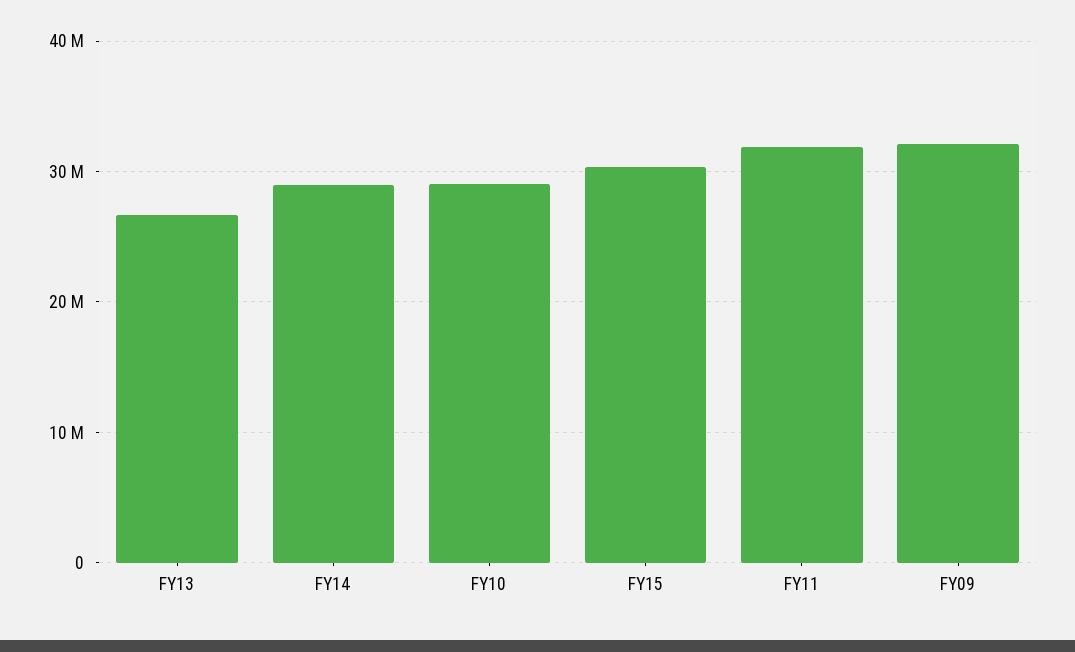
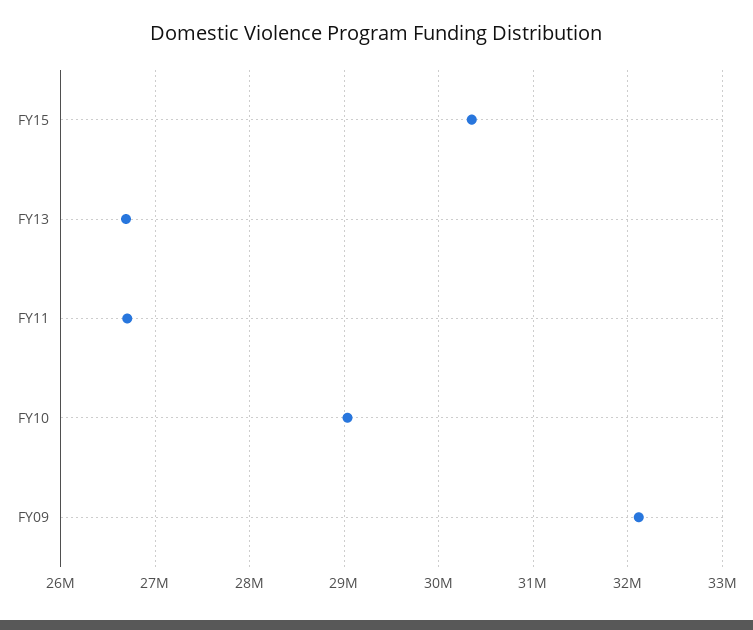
  {
    "FY13": 26700000,
-   "FY14": 29000000,
    "FY10": 29000000,
    "FY15": 30300000,
-   "FY11": 32000000,
+   "FY11": 26700000,
    "FY09": 32100000
  }

